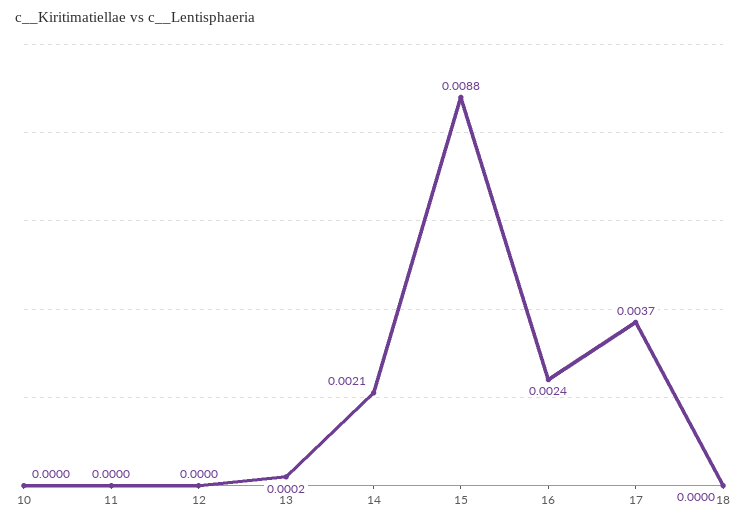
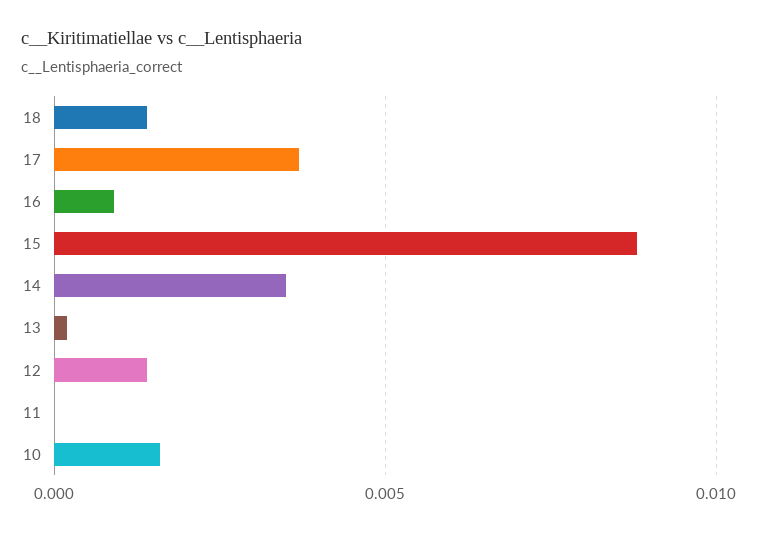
  {
-   "10": 0,
+   "10": 0.0015,
    "11": 0,
-   "12": 0,
+   "12": 0.0015,
    "13": 0.0002,
-   "14": 0.0021,
+   "14": 0.0035,
    "15": 0.0088,
-   "16": 0.0024,
+   "16": 0.001,
    "17": 0.0037,
-   "18": 0
+   "18": 0.0015
  }

